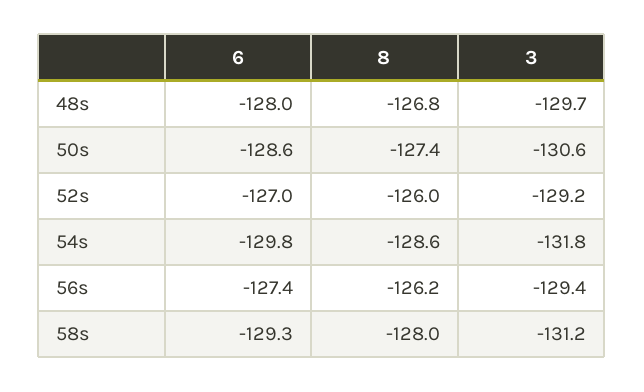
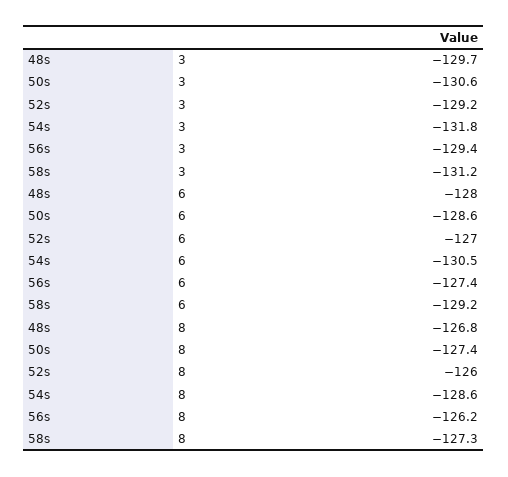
  {
    "6": {
      "48s": -128,
      "50s": -128.6,
      "52s": -127,
-     "54s": -129.8,
+     "54s": -130.5,
      "56s": -127.4,
-     "58s": -129.3
+     "58s": -129.2
    },
    "8": {
      "48s": -126.8,
      "50s": -127.4,
      "52s": -126,
      "54s": -128.6,
      "56s": -126.2,
-     "58s": -128
+     "58s": -127.3
    },
    "3": {
      "48s": -129.7,
      "50s": -130.6,
      "52s": -129.2,
      "54s": -131.8,
      "56s": -129.4,
      "58s": -131.2
    }
  }

